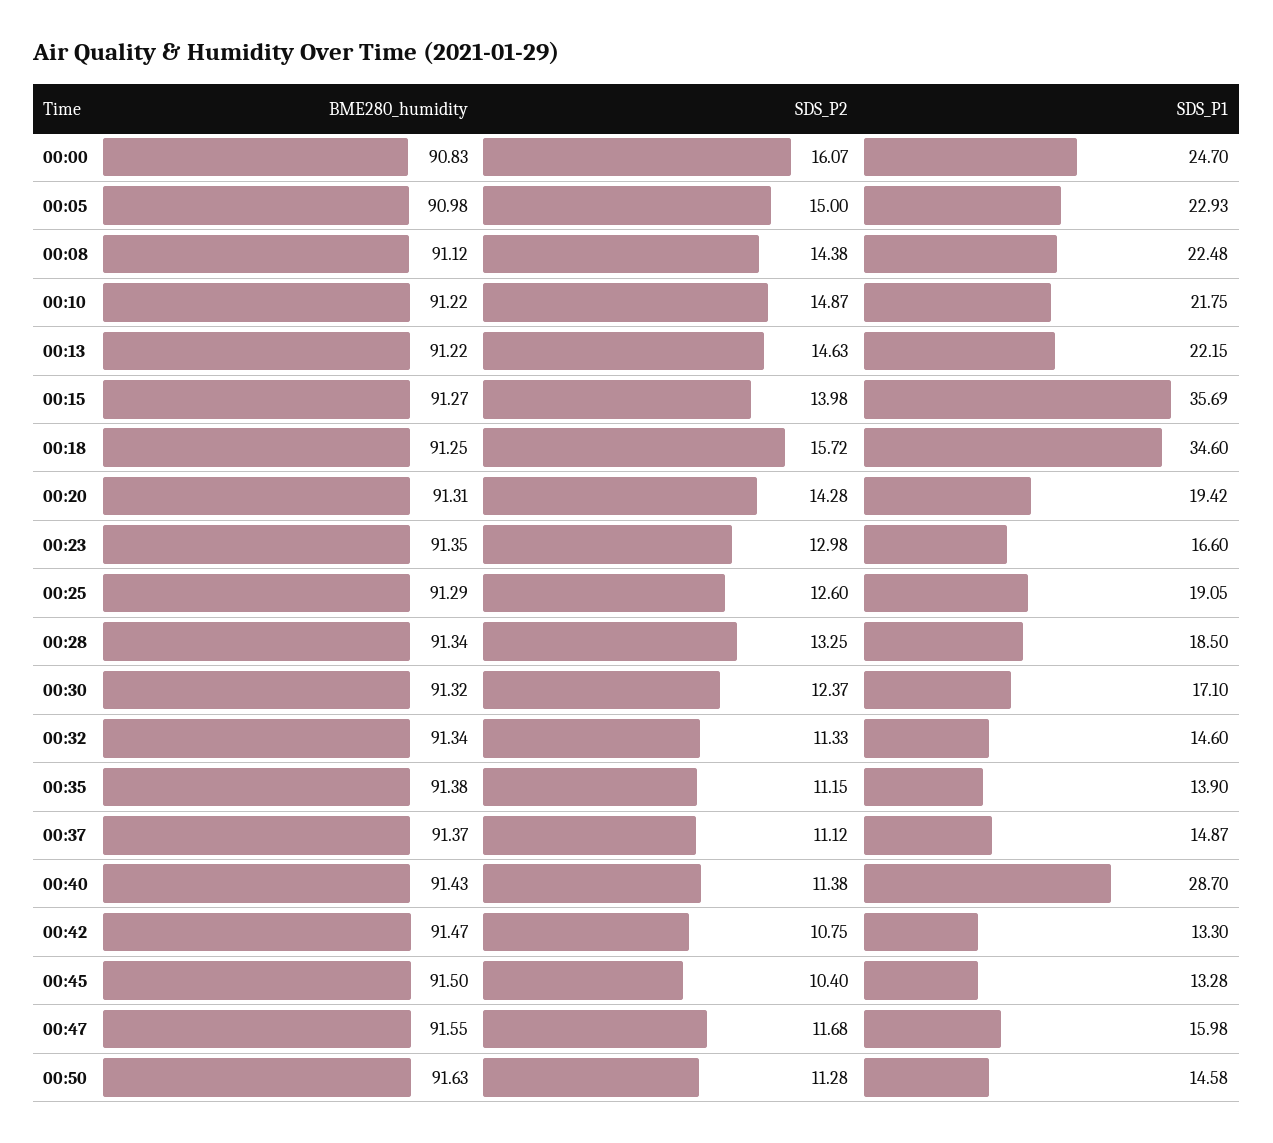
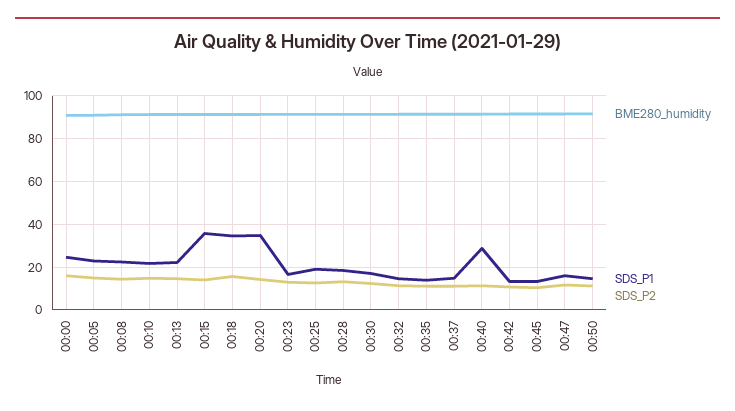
  {
    "BME280_humidity": {
      "00:00": 90.83,
      "00:05": 90.98,
      "00:08": 91.12,
      "00:10": 91.22,
      "00:13": 91.22,
      "00:15": 91.27,
      "00:18": 91.25,
      "00:20": 91.31,
      "00:23": 91.35,
      "00:25": 91.29,
      "00:28": 91.34,
      "00:30": 91.32,
      "00:32": 91.34,
      "00:35": 91.38,
      "00:37": 91.37,
      "00:40": 91.43,
      "00:42": 91.47,
      "00:45": 91.5,
      "00:47": 91.55,
      "00:50": 91.63
    },
    "SDS_P2": {
      "00:00": 16.07,
      "00:05": 15,
      "00:08": 14.38,
      "00:10": 14.87,
      "00:13": 14.63,
      "00:15": 13.98,
      "00:18": 15.72,
      "00:20": 14.28,
      "00:23": 12.98,
      "00:25": 12.6,
      "00:28": 13.25,
      "00:30": 12.37,
      "00:32": 11.33,
      "00:35": 11.15,
      "00:37": 11.12,
      "00:40": 11.38,
      "00:42": 10.75,
      "00:45": 10.4,
      "00:47": 11.68,
      "00:50": 11.28
    },
    "SDS_P1": {
      "00:00": 24.7,
      "00:05": 22.93,
      "00:08": 22.48,
      "00:10": 21.75,
      "00:13": 22.15,
      "00:15": 35.69,
      "00:18": 34.6,
-     "00:20": 19.42,
+     "00:20": 35,
      "00:23": 16.6,
      "00:25": 19.05,
      "00:28": 18.5,
      "00:30": 17.1,
      "00:32": 14.6,
      "00:35": 13.9,
      "00:37": 14.87,
      "00:40": 28.7,
      "00:42": 13.3,
      "00:45": 13.28,
      "00:47": 15.98,
      "00:50": 14.58
    }
  }

